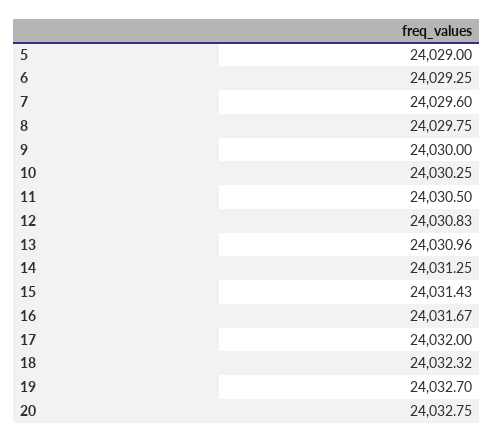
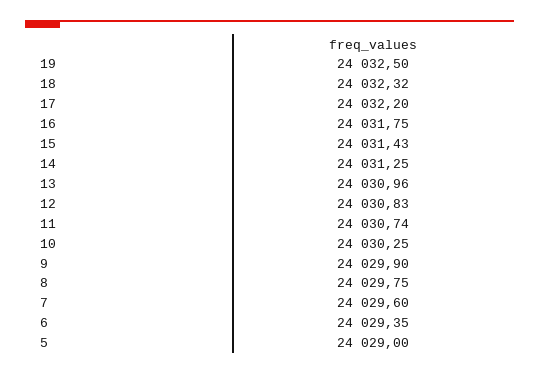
  {
    "5": 24029,
-   "6": 24029.25,
+   "6": 24029.35,
    "7": 24029.6,
    "8": 24029.75,
-   "9": 24030,
+   "9": 24029.9,
    "10": 24030.25,
-   "11": 24030.5,
+   "11": 24030.74,
    "12": 24030.83,
    "13": 24030.96,
    "14": 24031.25,
    "15": 24031.43,
-   "16": 24031.67,
+   "16": 24031.75,
-   "17": 24032,
+   "17": 24032.2,
    "18": 24032.32,
-   "19": 24032.7,
+   "19": 24032.5
-   "20": 24032.75
  }

